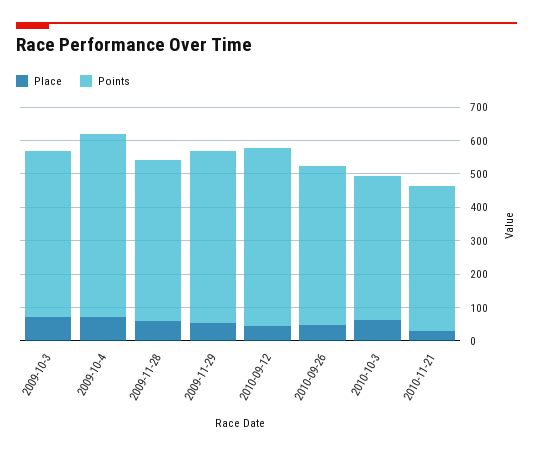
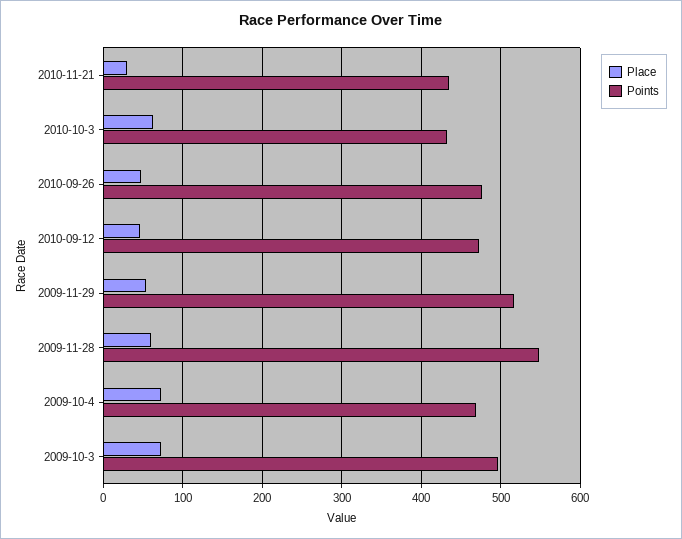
  {
    "Place": {
      "2009-10-3": 70,
      "2009-10-4": 70,
      "2009-11-28": 60,
      "2009-11-29": 50,
      "2010-09-12": 50,
      "2010-09-26": 50,
      "2010-10-3": 60,
      "2010-11-21": 30
    },
    "Points": {
      "2009-10-3": 500,
-     "2009-10-4": 550,
+     "2009-10-4": 470,
-     "2009-11-28": 475,
+     "2009-11-28": 550,
      "2009-11-29": 520,
-     "2010-09-12": 525,
+     "2010-09-12": 470,
      "2010-09-26": 480,
      "2010-10-3": 430,
      "2010-11-21": 430
    }
  }

